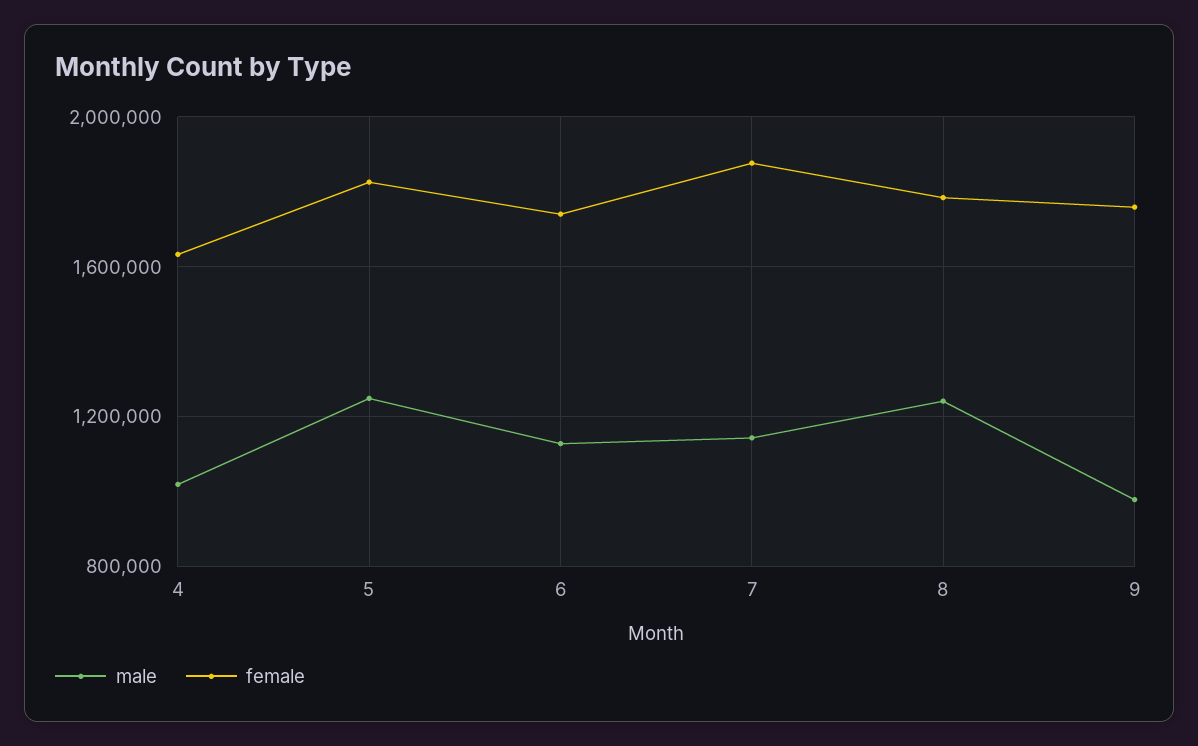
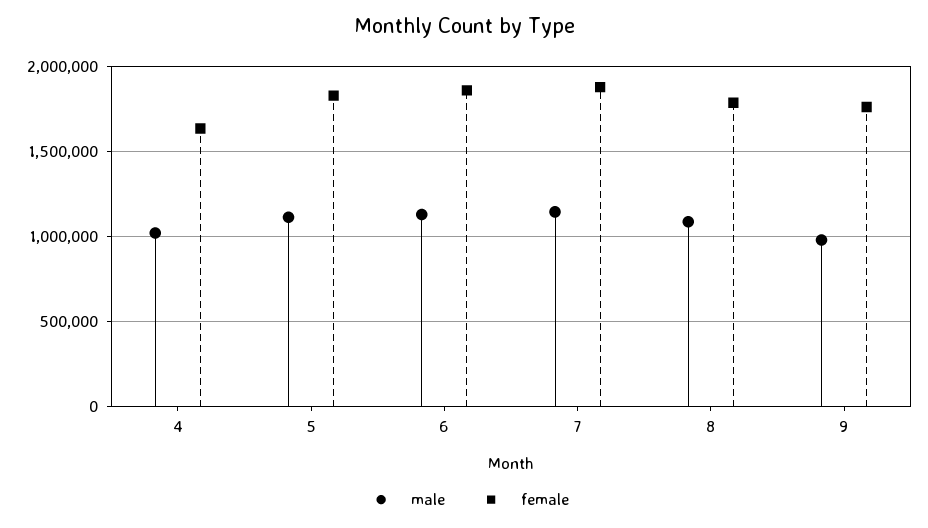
  {
    "male": {
      "4": 1000000,
-     "5": 1250000,
+     "5": 1100000,
      "6": 1150000,
      "7": 1150000,
-     "8": 1250000,
+     "8": 1100000,
      "9": 1000000
    },
    "female": {
      "4": 1650000,
      "5": 1850000,
-     "6": 1750000,
+     "6": 1850000,
      "7": 1900000,
      "8": 1800000,
      "9": 1750000
    }
  }

